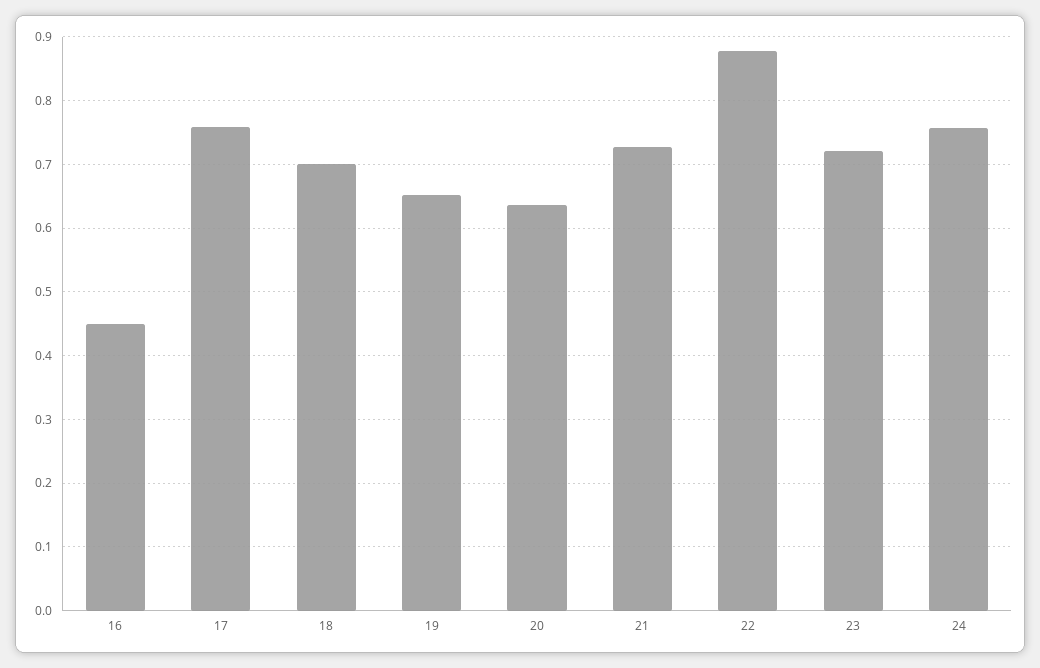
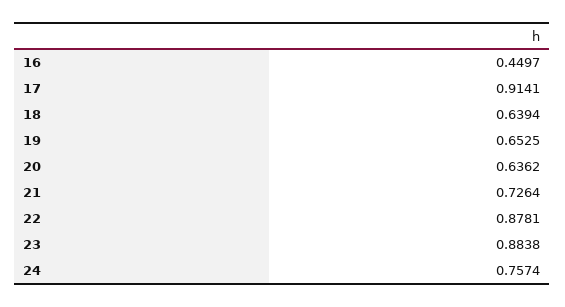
  {
    "16": 0.4497,
-   "17": 0.76,
+   "17": 0.9141,
-   "18": 0.7,
+   "18": 0.6394,
    "19": 0.6525,
    "20": 0.6362,
    "21": 0.7264,
    "22": 0.8781,
-   "23": 0.72,
+   "23": 0.8838,
    "24": 0.7574
  }

